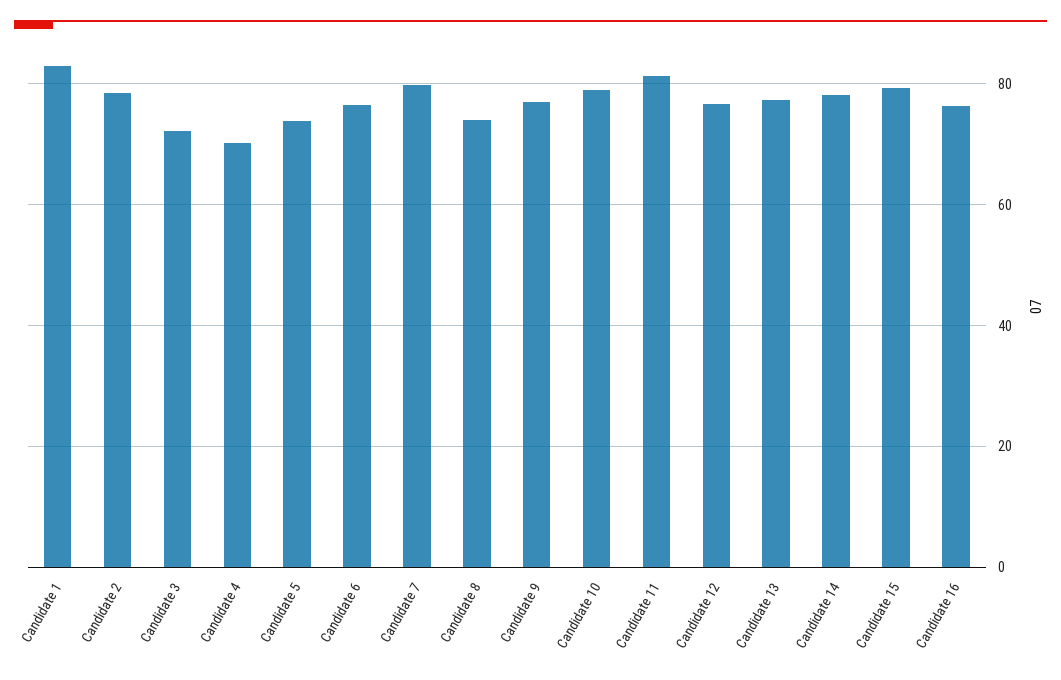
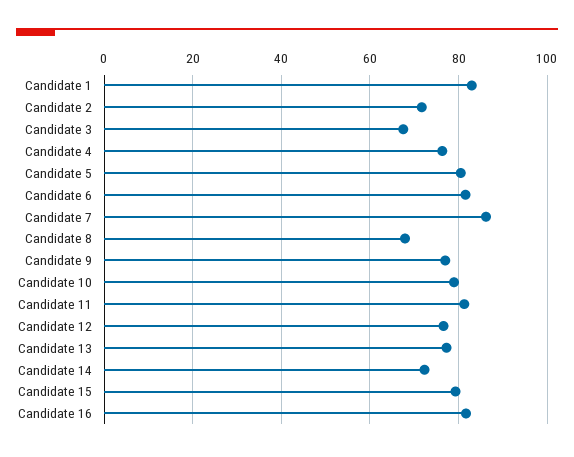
  {
    "Candidate 1": 84,
-   "Candidate 2": 78,
+   "Candidate 2": 72,
-   "Candidate 3": 72,
+   "Candidate 3": 68,
-   "Candidate 4": 70,
+   "Candidate 4": 76,
-   "Candidate 5": 74,
+   "Candidate 5": 80,
-   "Candidate 6": 76,
+   "Candidate 6": 82,
-   "Candidate 7": 80,
+   "Candidate 7": 86,
-   "Candidate 8": 74,
+   "Candidate 8": 68,
    "Candidate 9": 78,
    "Candidate 10": 80,
    "Candidate 11": 82,
    "Candidate 12": 76,
    "Candidate 13": 78,
-   "Candidate 14": 78,
+   "Candidate 14": 72,
    "Candidate 15": 80,
-   "Candidate 16": 76
+   "Candidate 16": 82
  }

